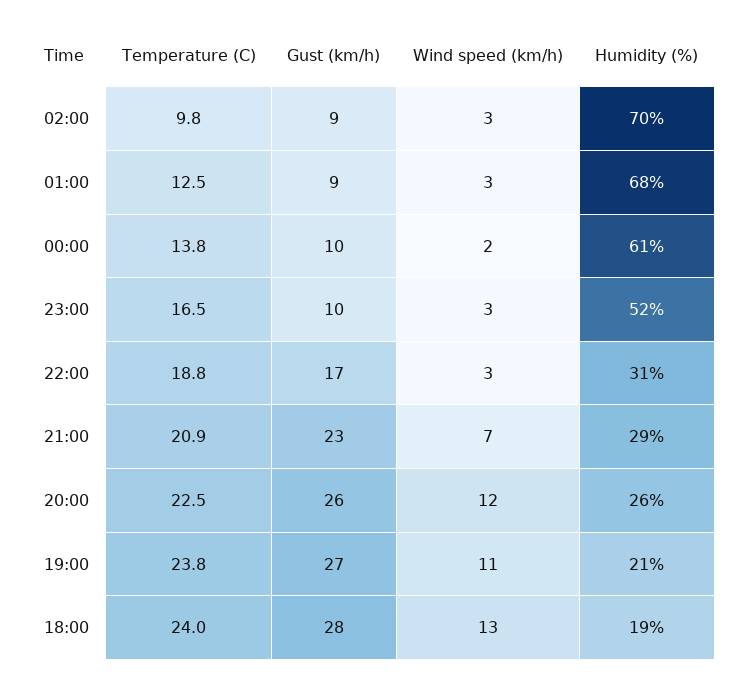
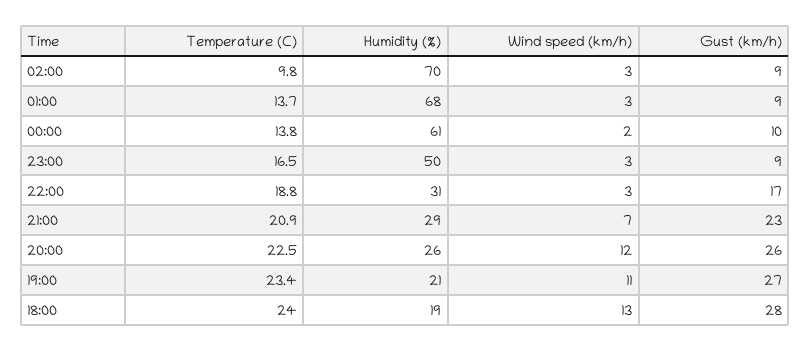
  {
    "Temperature (C)": {
      "02:00": 9.8,
-     "01:00": 12.5,
+     "01:00": 13.7,
      "00:00": 13.8,
      "23:00": 16.5,
      "22:00": 18.8,
      "21:00": 20.9,
      "20:00": 22.5,
-     "19:00": 23.8,
+     "19:00": 23.4,
      "18:00": 24
    },
    "Gust (km/h)": {
      "02:00": 9,
      "01:00": 9,
      "00:00": 10,
-     "23:00": 10,
+     "23:00": 9,
      "22:00": 17,
      "21:00": 23,
      "20:00": 26,
      "19:00": 27,
      "18:00": 28
    },
    "Wind speed (km/h)": {
      "02:00": 3,
      "01:00": 3,
      "00:00": 2,
      "23:00": 3,
      "22:00": 3,
      "21:00": 7,
      "20:00": 12,
      "19:00": 11,
      "18:00": 13
    },
    "Humidity (%)": {
      "02:00": 70,
      "01:00": 68,
      "00:00": 61,
-     "23:00": 52,
+     "23:00": 50,
      "22:00": 31,
      "21:00": 29,
      "20:00": 26,
      "19:00": 21,
      "18:00": 19
    }
  }

